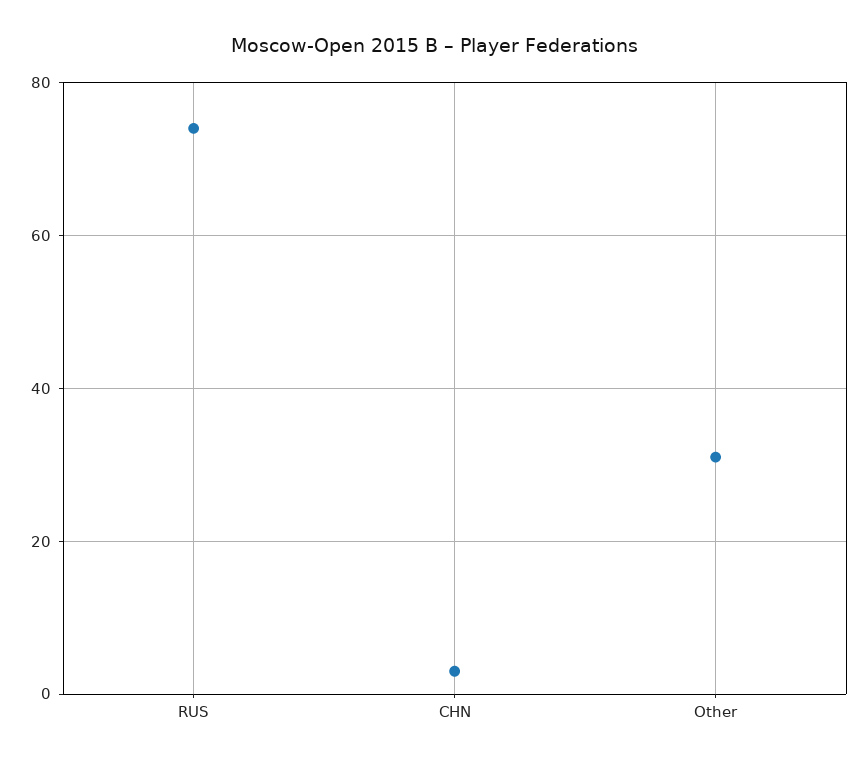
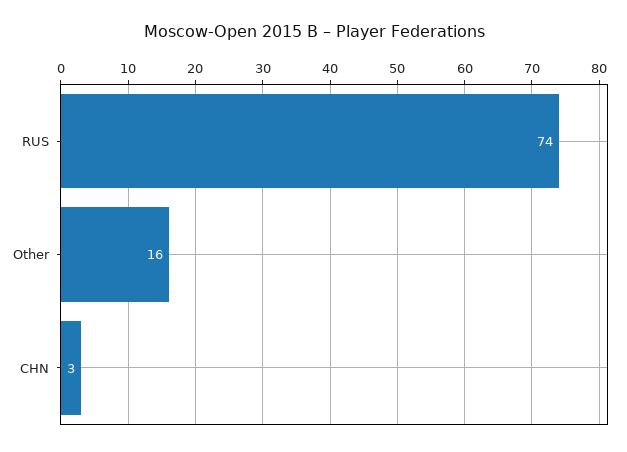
  {
    "RUS": 74,
    "CHN": 3,
-   "Other": 30
+   "Other": 16
  }

